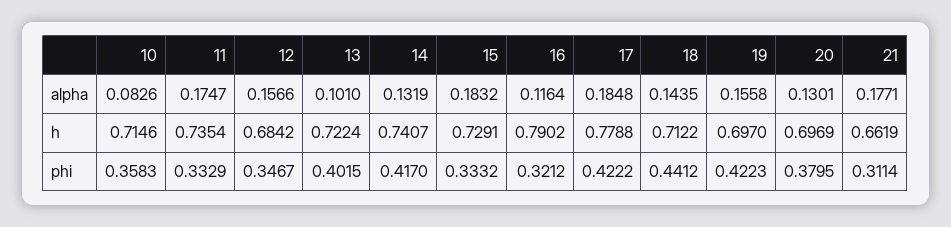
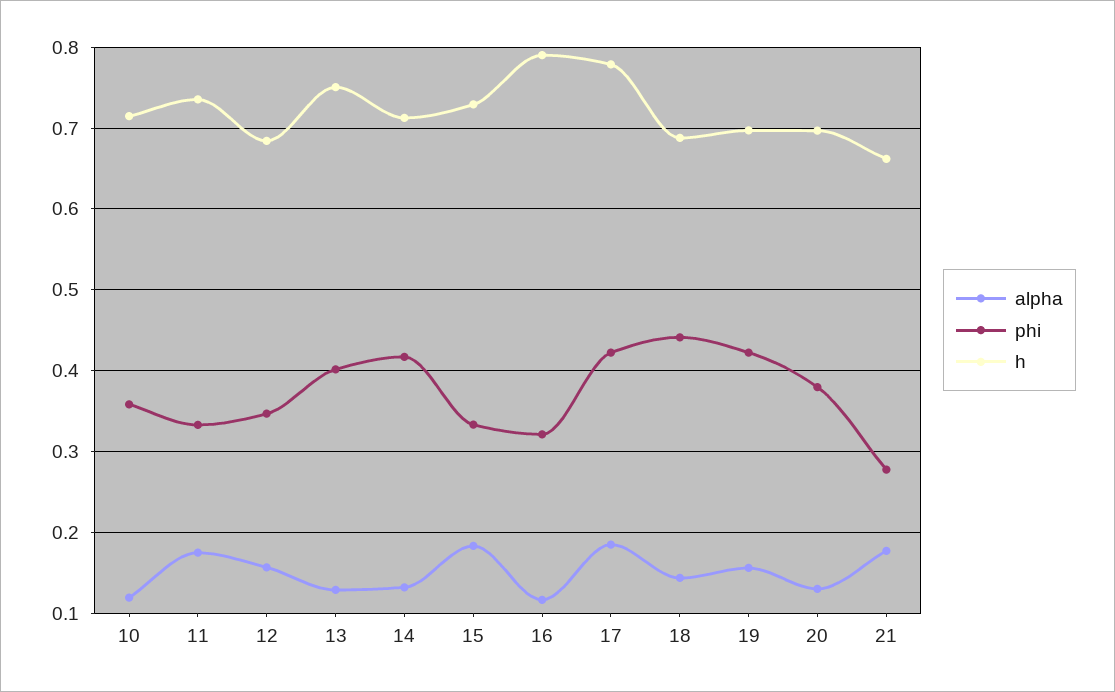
  {
    "alpha": {
-     "10": 0.0826,
+     "10": 0.12,
      "11": 0.1747,
      "12": 0.1566,
-     "13": 0.101,
+     "13": 0.13,
      "14": 0.1319,
      "15": 0.1832,
      "16": 0.1164,
      "17": 0.1848,
      "18": 0.1435,
      "19": 0.1558,
      "20": 0.1301,
      "21": 0.1771
    },
    "h": {
      "10": 0.7146,
      "11": 0.7354,
      "12": 0.6842,
-     "13": 0.7224,
+     "13": 0.75,
-     "14": 0.7407,
+     "14": 0.71,
      "15": 0.7291,
      "16": 0.7902,
      "17": 0.7788,
-     "18": 0.7122,
+     "18": 0.69,
      "19": 0.697,
      "20": 0.6969,
      "21": 0.6619
    },
    "phi": {
      "10": 0.3583,
      "11": 0.3329,
      "12": 0.3467,
      "13": 0.4015,
      "14": 0.417,
      "15": 0.3332,
      "16": 0.3212,
      "17": 0.4222,
      "18": 0.4412,
      "19": 0.4223,
      "20": 0.3795,
-     "21": 0.3114
+     "21": 0.28
    }
  }

